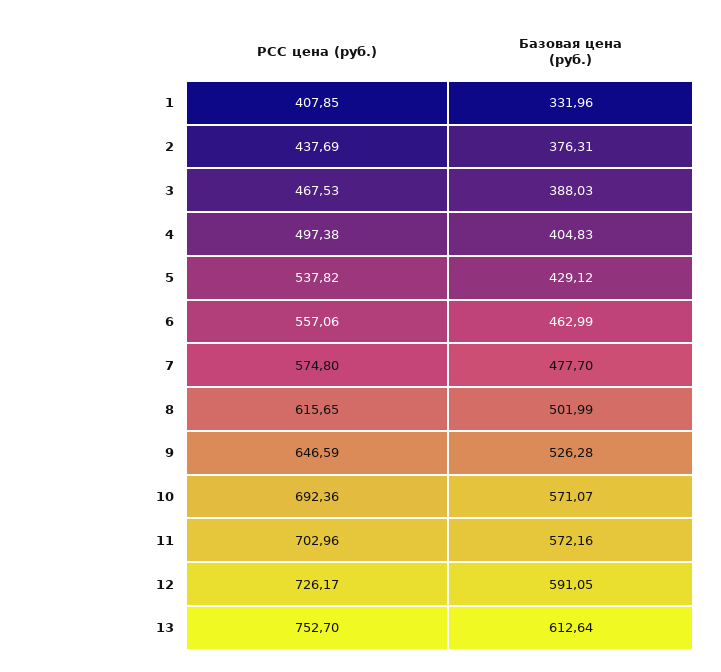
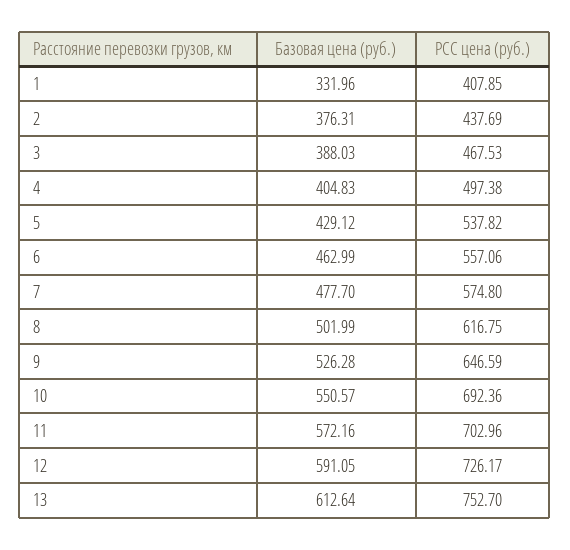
  {
    "РСС цена (руб.)": {
      "1": 407.85,
      "2": 437.69,
      "3": 467.53,
      "4": 497.38,
      "5": 537.82,
      "6": 557.06,
      "7": 574.8,
-     "8": 615.65,
+     "8": 616.75,
      "9": 646.59,
      "10": 692.36,
      "11": 702.96,
      "12": 726.17,
      "13": 752.7
    },
    "Базовая цена (руб.)": {
      "1": 331.96,
      "2": 376.31,
      "3": 388.03,
      "4": 404.83,
      "5": 429.12,
      "6": 462.99,
      "7": 477.7,
      "8": 501.99,
      "9": 526.28,
-     "10": 571.07,
+     "10": 550.57,
      "11": 572.16,
      "12": 591.05,
      "13": 612.64
    }
  }

